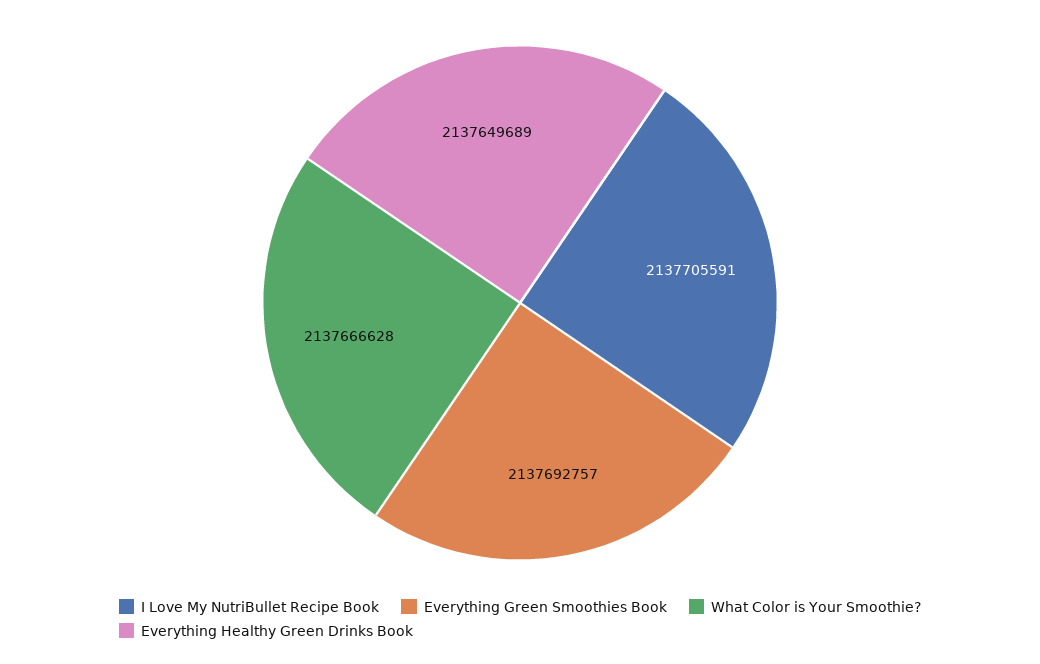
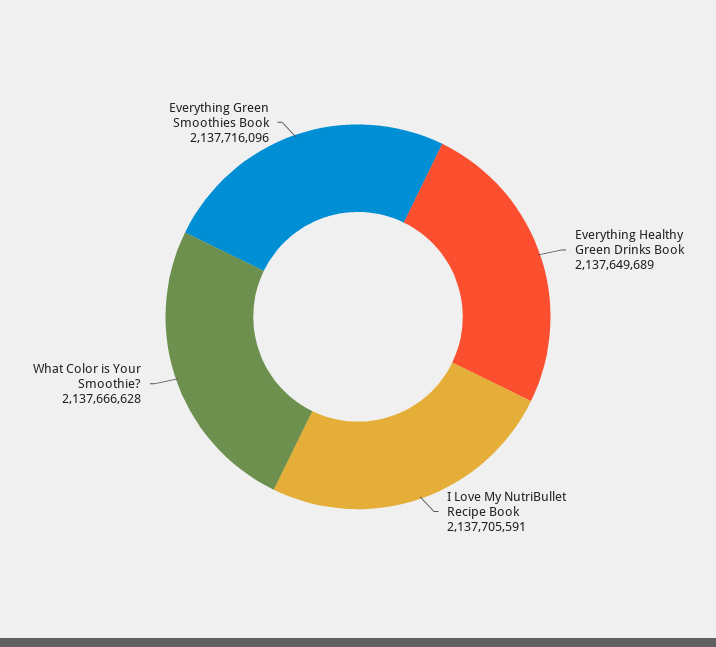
  {
    "I Love My NutriBullet Recipe Book": 2137705591,
-   "Everything Green Smoothies Book": 2137692757,
+   "Everything Green Smoothies Book": 2137716096,
    "What Color is Your Smoothie?": 2137666628,
    "Everything Healthy Green Drinks Book": 2137649689
  }

